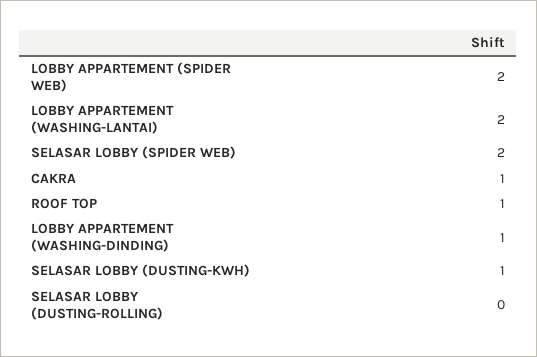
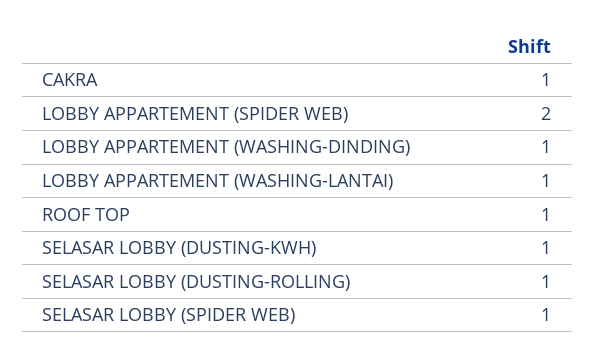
  {
    "LOBBY APPARTEMENT (SPIDER WEB)": 2,
-   "LOBBY APPARTEMENT (WASHING-LANTAI)": 2,
+   "LOBBY APPARTEMENT (WASHING-LANTAI)": 1,
-   "SELASAR LOBBY (SPIDER WEB)": 2,
+   "SELASAR LOBBY (SPIDER WEB)": 1,
    "CAKRA": 1,
    "ROOF TOP": 1,
    "LOBBY APPARTEMENT (WASHING-DINDING)": 1,
    "SELASAR LOBBY (DUSTING-KWH)": 1,
-   "SELASAR LOBBY (DUSTING-ROLLING)": 0
+   "SELASAR LOBBY (DUSTING-ROLLING)": 1
  }

